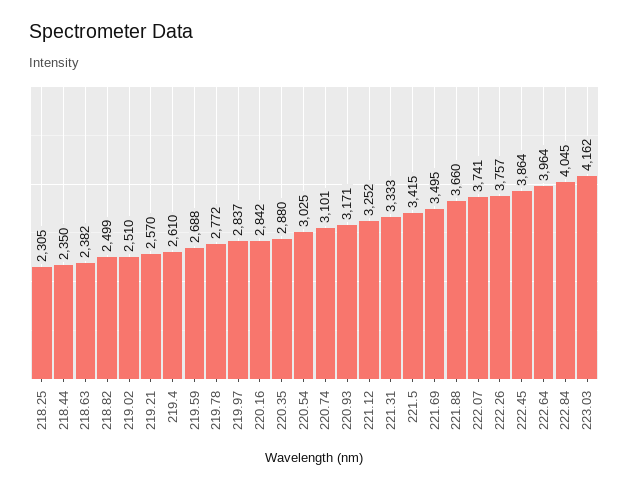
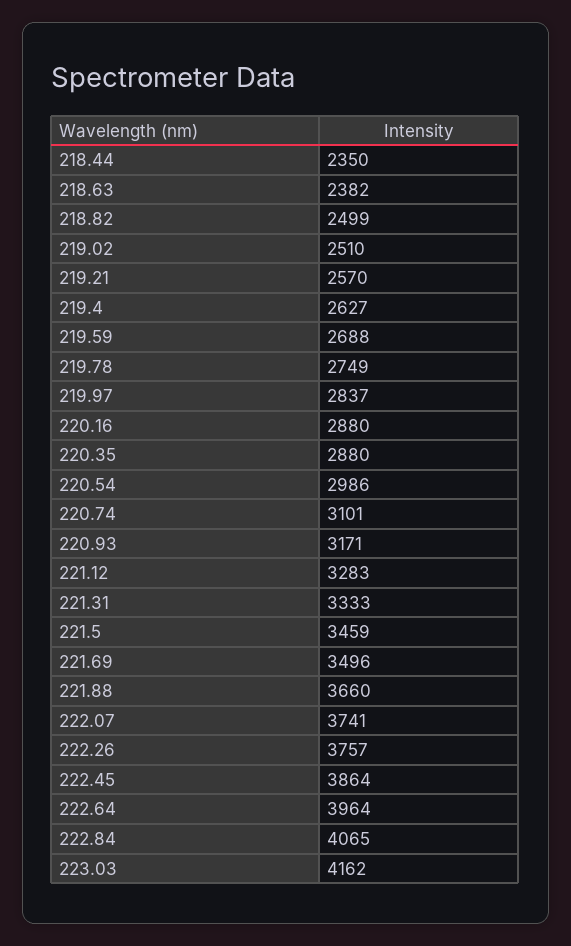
  {
-   "218.25": 2305,
    "218.44": 2350,
    "218.63": 2382,
    "218.82": 2499,
    "219.02": 2510,
    "219.21": 2570,
-   "219.4": 2610,
+   "219.4": 2627,
    "219.59": 2688,
-   "219.78": 2772,
+   "219.78": 2749,
    "219.97": 2837,
-   "220.16": 2842,
+   "220.16": 2880,
    "220.35": 2880,
-   "220.54": 3025,
+   "220.54": 2986,
    "220.74": 3101,
    "220.93": 3171,
-   "221.12": 3252,
+   "221.12": 3283,
    "221.31": 3333,
-   "221.5": 3415,
+   "221.5": 3459,
-   "221.69": 3495,
+   "221.69": 3496,
    "221.88": 3660,
    "222.07": 3741,
    "222.26": 3757,
    "222.45": 3864,
    "222.64": 3964,
-   "222.84": 4045,
+   "222.84": 4065,
    "223.03": 4162
  }

